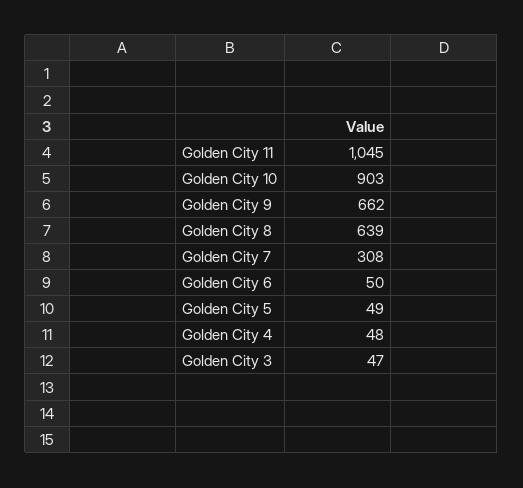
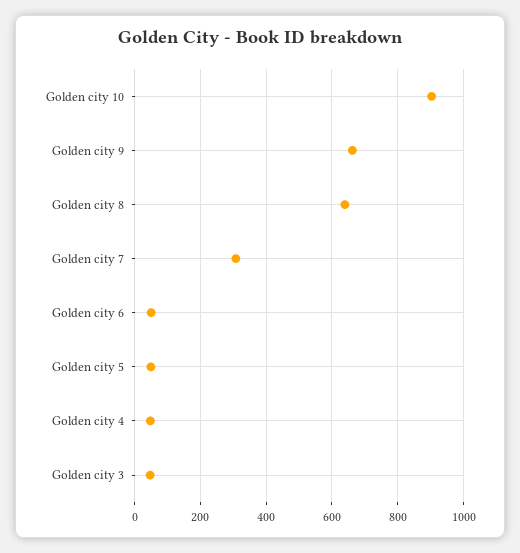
  {
-   "Golden City 11": 1045,
    "Golden City 10": 903,
    "Golden City 9": 662,
    "Golden City 8": 639,
    "Golden City 7": 308,
    "Golden City 6": 50,
    "Golden City 5": 49,
    "Golden City 4": 48,
    "Golden City 3": 47
  }

